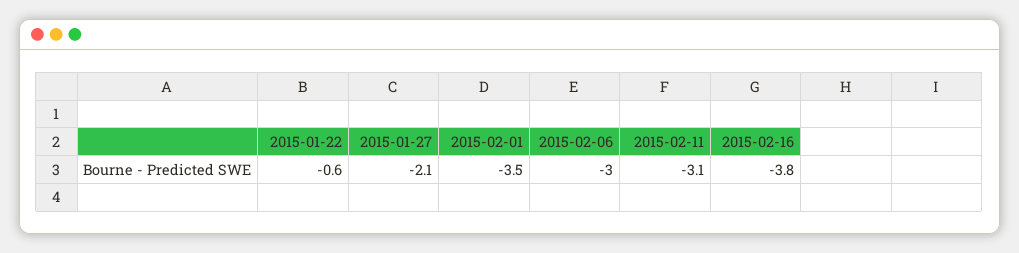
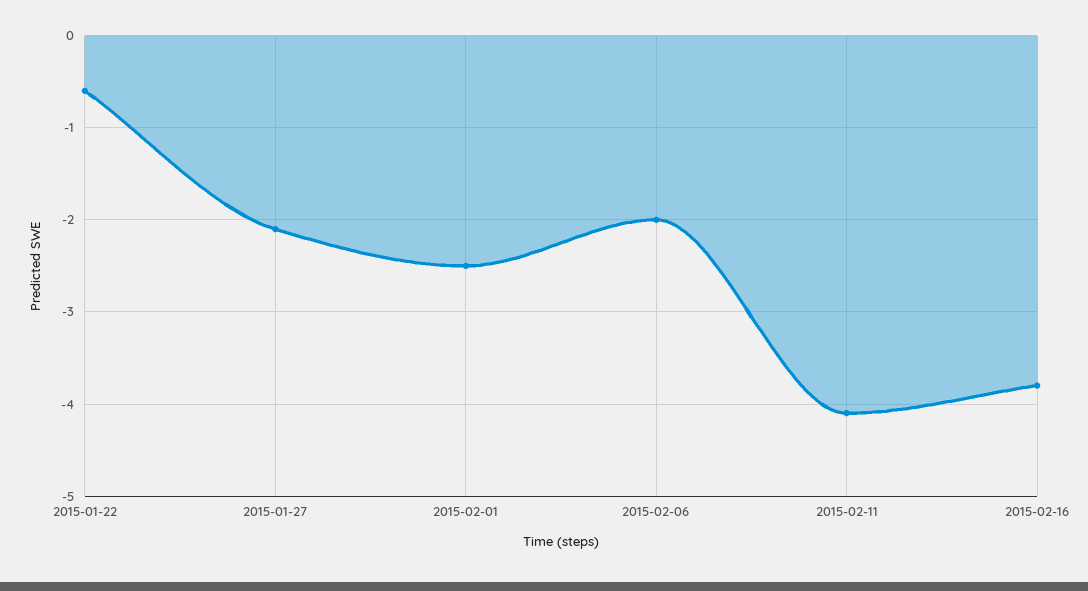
  {
    "2015-01-22": -0.6,
    "2015-01-27": -2.1,
-   "2015-02-01": -3.5,
+   "2015-02-01": -2.5,
-   "2015-02-06": -3,
+   "2015-02-06": -2,
-   "2015-02-11": -3.1,
+   "2015-02-11": -4.1,
    "2015-02-16": -3.8
  }

